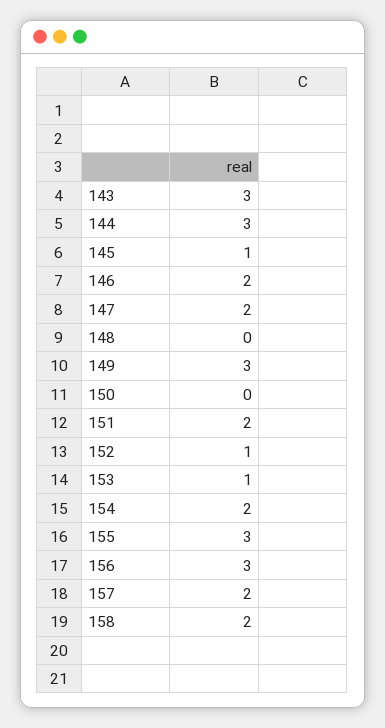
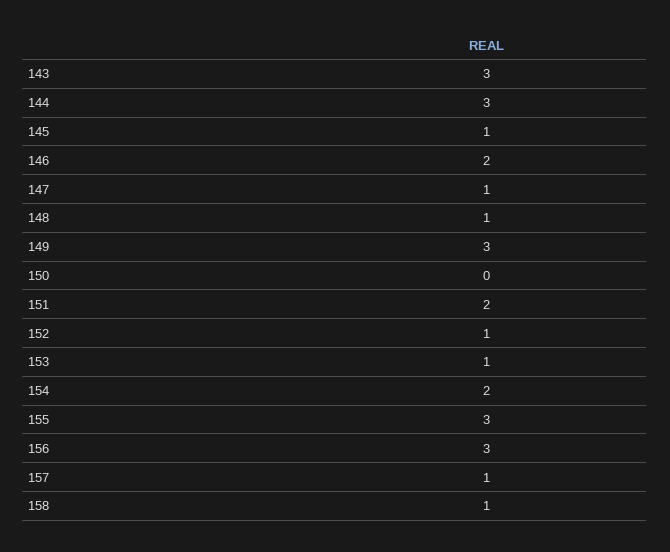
  {
    "143": 3,
    "144": 3,
    "145": 1,
    "146": 2,
-   "147": 2,
+   "147": 1,
-   "148": 0,
+   "148": 1,
    "149": 3,
    "150": 0,
    "151": 2,
    "152": 1,
    "153": 1,
    "154": 2,
    "155": 3,
    "156": 3,
-   "157": 2,
+   "157": 1,
-   "158": 2
+   "158": 1
  }

